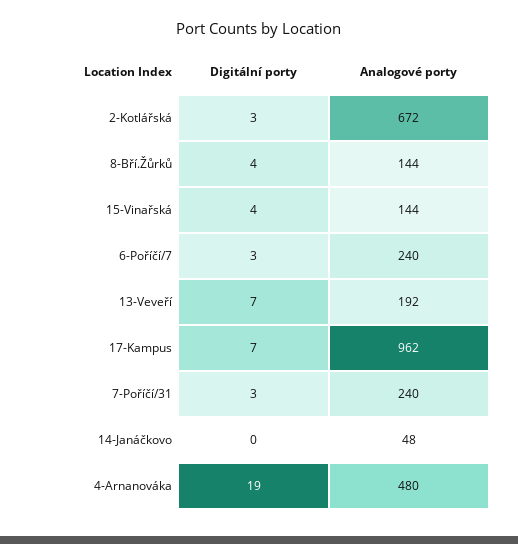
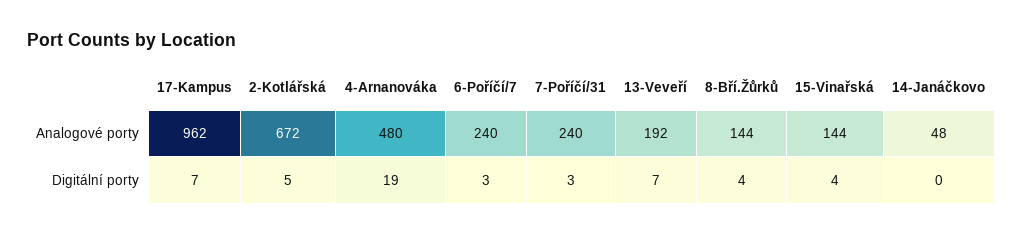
  {
    "Digitální porty": {
-     "2-Kotlářská": 3,
+     "2-Kotlářská": 5,
      "8-Bří.Žůrků": 4,
      "15-Vinařská": 4,
      "6-Poříčí/7": 3,
      "13-Veveří": 7,
      "17-Kampus": 7,
      "7-Poříčí/31": 3,
      "14-Janáčkovo": 0,
      "4-Arnanováka": 19
    },
    "Analogové porty": {
      "2-Kotlářská": 672,
      "8-Bří.Žůrků": 144,
      "15-Vinařská": 144,
      "6-Poříčí/7": 240,
      "13-Veveří": 192,
      "17-Kampus": 962,
      "7-Poříčí/31": 240,
      "14-Janáčkovo": 48,
      "4-Arnanováka": 480
    }
  }

